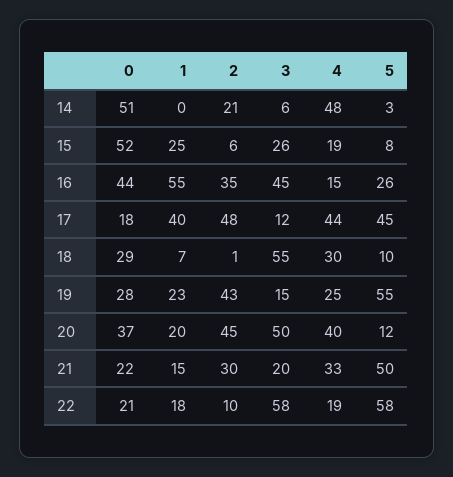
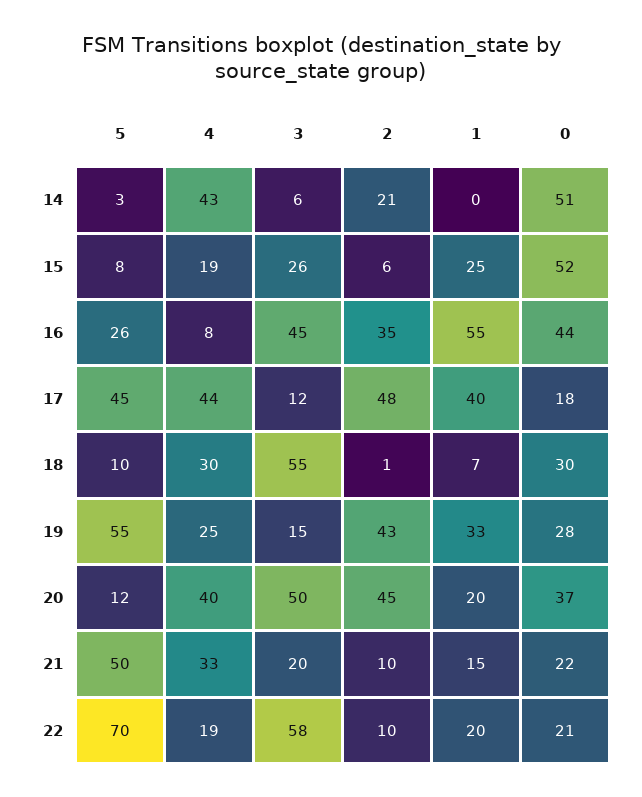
  {
    "0": {
      "14": 51,
      "15": 52,
      "16": 44,
      "17": 18,
-     "18": 29,
+     "18": 30,
      "19": 28,
      "20": 37,
      "21": 22,
      "22": 21
    },
    "1": {
      "14": 0,
      "15": 25,
      "16": 55,
      "17": 40,
      "18": 7,
-     "19": 23,
+     "19": 33,
      "20": 20,
      "21": 15,
-     "22": 18
+     "22": 20
    },
    "2": {
      "14": 21,
      "15": 6,
      "16": 35,
      "17": 48,
      "18": 1,
      "19": 43,
      "20": 45,
-     "21": 30,
+     "21": 10,
      "22": 10
    },
    "3": {
      "14": 6,
      "15": 26,
      "16": 45,
      "17": 12,
      "18": 55,
      "19": 15,
      "20": 50,
      "21": 20,
      "22": 58
    },
    "4": {
-     "14": 48,
+     "14": 43,
      "15": 19,
-     "16": 15,
+     "16": 8,
      "17": 44,
      "18": 30,
      "19": 25,
      "20": 40,
      "21": 33,
      "22": 19
    },
    "5": {
      "14": 3,
      "15": 8,
      "16": 26,
      "17": 45,
      "18": 10,
      "19": 55,
      "20": 12,
      "21": 50,
-     "22": 58
+     "22": 70
    }
  }

